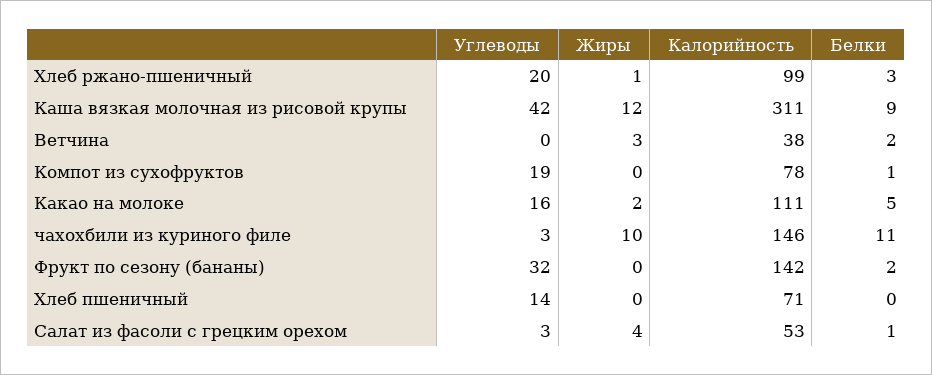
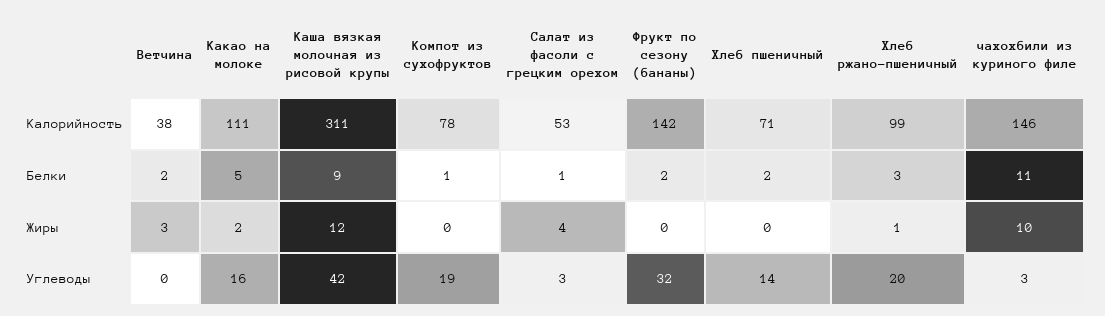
  {
    "Углеводы": {
      "Хлеб ржано-пшеничный": 20,
      "Каша вязкая молочная из рисовой крупы": 42,
      "Ветчина": 0,
      "Компот из сухофруктов": 19,
      "Какао на молоке": 16,
      "чахохбили из куриного филе": 3,
      "Фрукт по сезону (бананы)": 32,
      "Хлеб пшеничный": 14,
      "Салат из фасоли с грецким орехом": 3
    },
    "Жиры": {
      "Хлеб ржано-пшеничный": 1,
      "Каша вязкая молочная из рисовой крупы": 12,
      "Ветчина": 3,
      "Компот из сухофруктов": 0,
      "Какао на молоке": 2,
      "чахохбили из куриного филе": 10,
      "Фрукт по сезону (бананы)": 0,
      "Хлеб пшеничный": 0,
      "Салат из фасоли с грецким орехом": 4
    },
    "Калорийность": {
      "Хлеб ржано-пшеничный": 99,
      "Каша вязкая молочная из рисовой крупы": 311,
      "Ветчина": 38,
      "Компот из сухофруктов": 78,
      "Какао на молоке": 111,
      "чахохбили из куриного филе": 146,
      "Фрукт по сезону (бананы)": 142,
      "Хлеб пшеничный": 71,
      "Салат из фасоли с грецким орехом": 53
    },
    "Белки": {
      "Хлеб ржано-пшеничный": 3,
      "Каша вязкая молочная из рисовой крупы": 9,
      "Ветчина": 2,
      "Компот из сухофруктов": 1,
      "Какао на молоке": 5,
      "чахохбили из куриного филе": 11,
      "Фрукт по сезону (бананы)": 2,
-     "Хлеб пшеничный": 0,
+     "Хлеб пшеничный": 2,
      "Салат из фасоли с грецким орехом": 1
    }
  }

